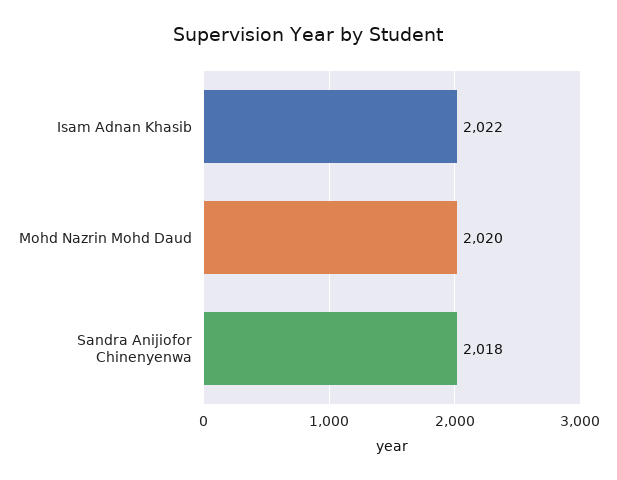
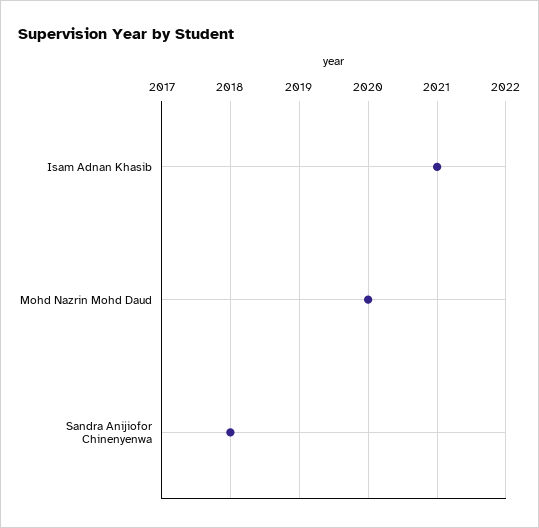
  {
-   "Isam Adnan Khasib": 2022,
+   "Isam Adnan Khasib": 2021,
    "Mohd Nazrin Mohd Daud": 2020,
    "Sandra Anijiofor Chinenyenwa": 2018
  }

